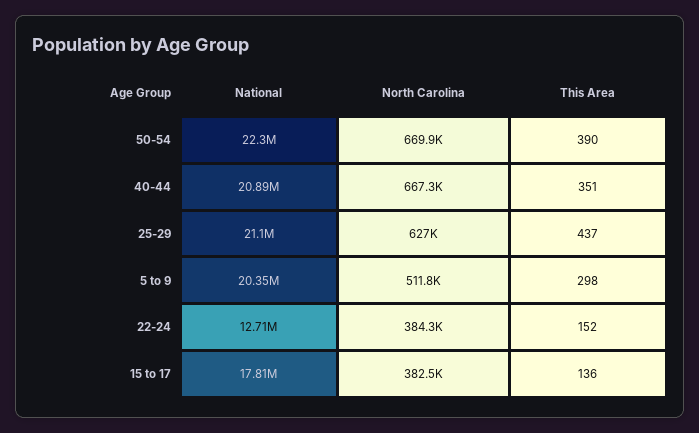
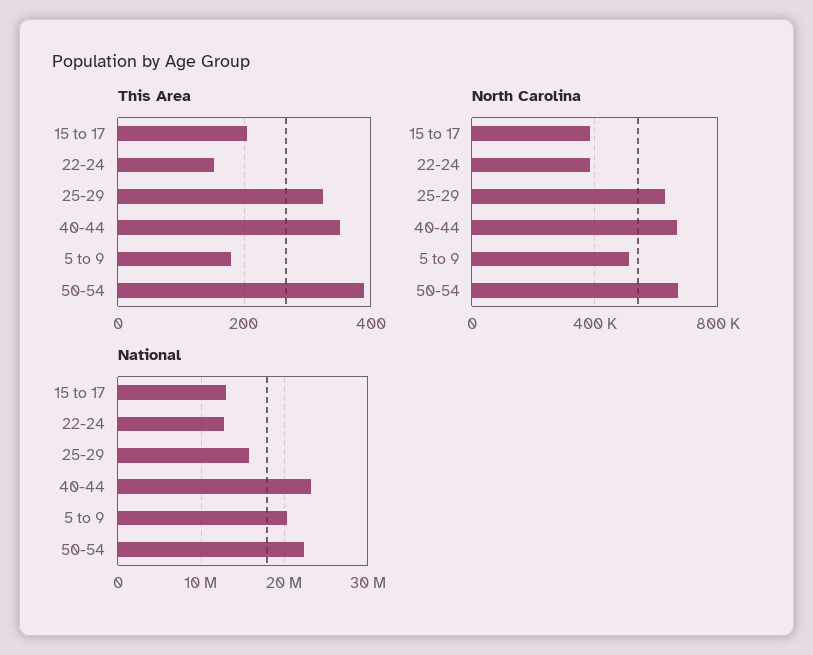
  {
    "National": {
      "50-54": 22300000,
-     "40-44": 20890000,
+     "40-44": 23000000,
-     "25-29": 21100000,
+     "25-29": 16000000,
      "5 to 9": 20350000,
      "22-24": 12710000,
-     "15 to 17": 17810000
+     "15 to 17": 13000000
    },
    "North Carolina": {
      "50-54": 669900,
      "40-44": 667300,
      "25-29": 627000,
      "5 to 9": 511800,
      "22-24": 384300,
      "15 to 17": 382500
    },
    "This Area": {
      "50-54": 390,
      "40-44": 351,
-     "25-29": 437,
+     "25-29": 320,
-     "5 to 9": 298,
+     "5 to 9": 180,
      "22-24": 152,
-     "15 to 17": 136
+     "15 to 17": 200
    }
  }

